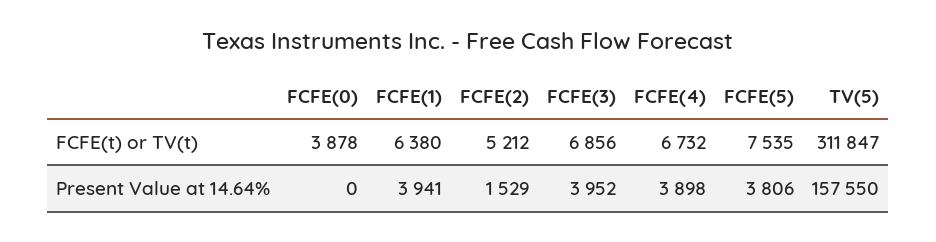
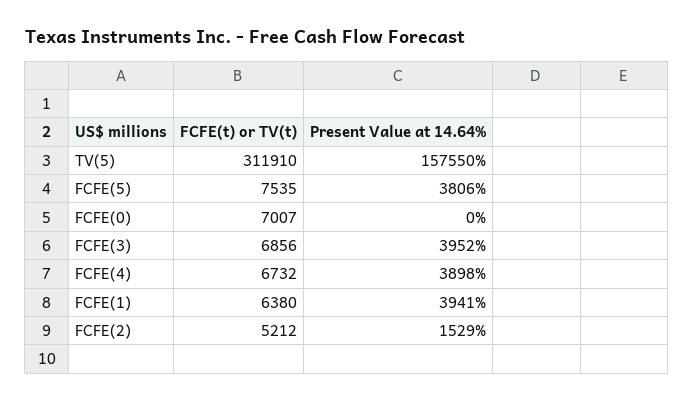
  {
    "FCFE(0)": {
-     "FCFE(t) or TV(t)": 3878,
+     "FCFE(t) or TV(t)": 7007,
      "Present Value at 14.64%": 0
    },
    "FCFE(1)": {
      "FCFE(t) or TV(t)": 6380,
      "Present Value at 14.64%": 3941
    },
    "FCFE(2)": {
      "FCFE(t) or TV(t)": 5212,
      "Present Value at 14.64%": 1529
    },
    "FCFE(3)": {
      "FCFE(t) or TV(t)": 6856,
      "Present Value at 14.64%": 3952
    },
    "FCFE(4)": {
      "FCFE(t) or TV(t)": 6732,
      "Present Value at 14.64%": 3898
    },
    "FCFE(5)": {
      "FCFE(t) or TV(t)": 7535,
      "Present Value at 14.64%": 3806
    },
    "TV(5)": {
-     "FCFE(t) or TV(t)": 311847,
+     "FCFE(t) or TV(t)": 311910,
      "Present Value at 14.64%": 157550
    }
  }

